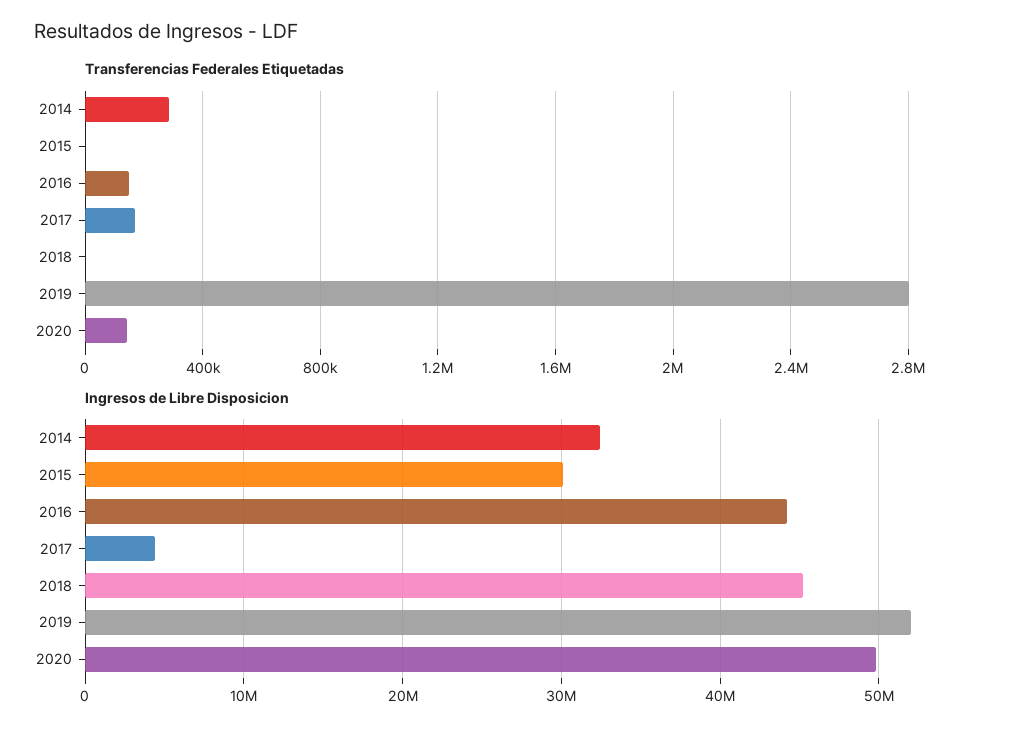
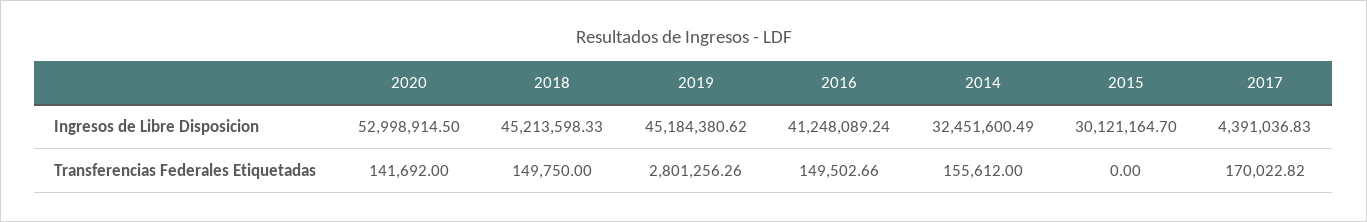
  {
    "Transferencias Federales Etiquetadas": {
-     "2014": 300000,
+     "2014": 155612,
      "2015": 0,
      "2016": 149502.66,
      "2017": 170022.82,
-     "2018": 0,
+     "2018": 149750,
      "2019": 2801256.26,
      "2020": 141692
    },
    "Ingresos de Libre Disposicion": {
      "2014": 32451600.49,
      "2015": 30121164.7,
-     "2016": 44000000,
+     "2016": 41248089.24,
      "2017": 4391036.83,
      "2018": 45213598.33,
-     "2019": 52000000,
+     "2019": 45184380.62,
-     "2020": 50000000
+     "2020": 52998914.5
    }
  }

